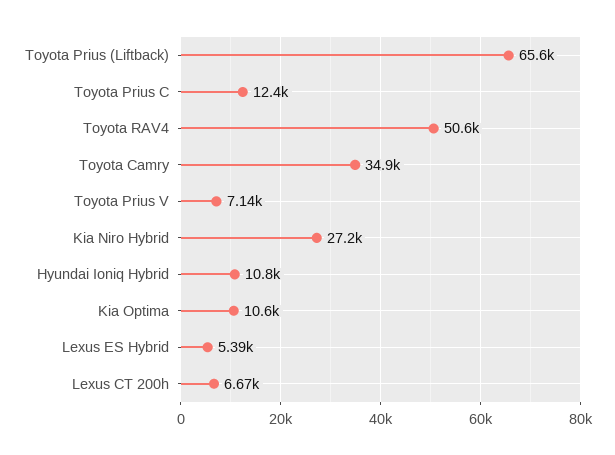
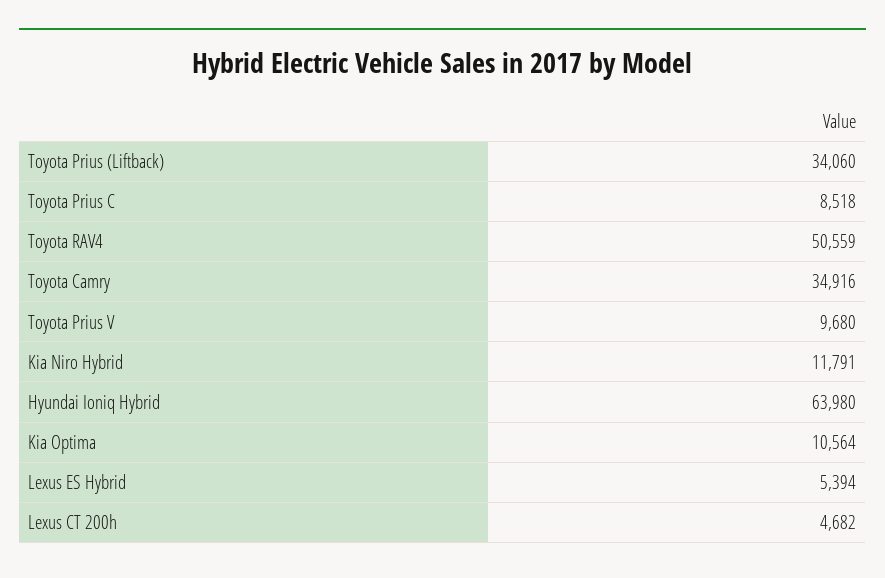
  {
-   "Toyota Prius (Liftback)": 65600,
+   "Toyota Prius (Liftback)": 34060,
-   "Toyota Prius C": 12400,
+   "Toyota Prius C": 8518,
    "Toyota RAV4": 50559,
    "Toyota Camry": 34916,
-   "Toyota Prius V": 7140,
+   "Toyota Prius V": 9680,
-   "Kia Niro Hybrid": 27200,
+   "Kia Niro Hybrid": 11791,
-   "Hyundai Ioniq Hybrid": 10800,
+   "Hyundai Ioniq Hybrid": 63980,
    "Kia Optima": 10564,
    "Lexus ES Hybrid": 5394,
-   "Lexus CT 200h": 6670
+   "Lexus CT 200h": 4682
  }

